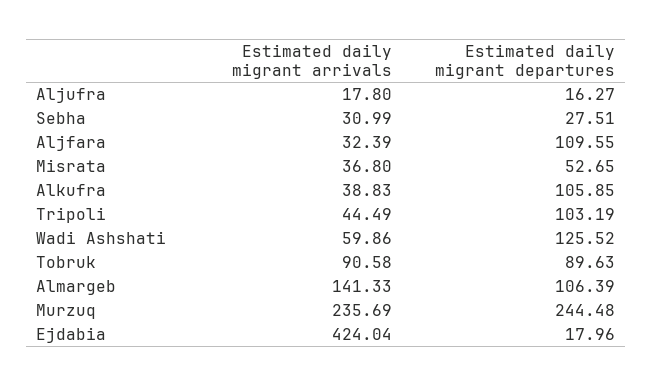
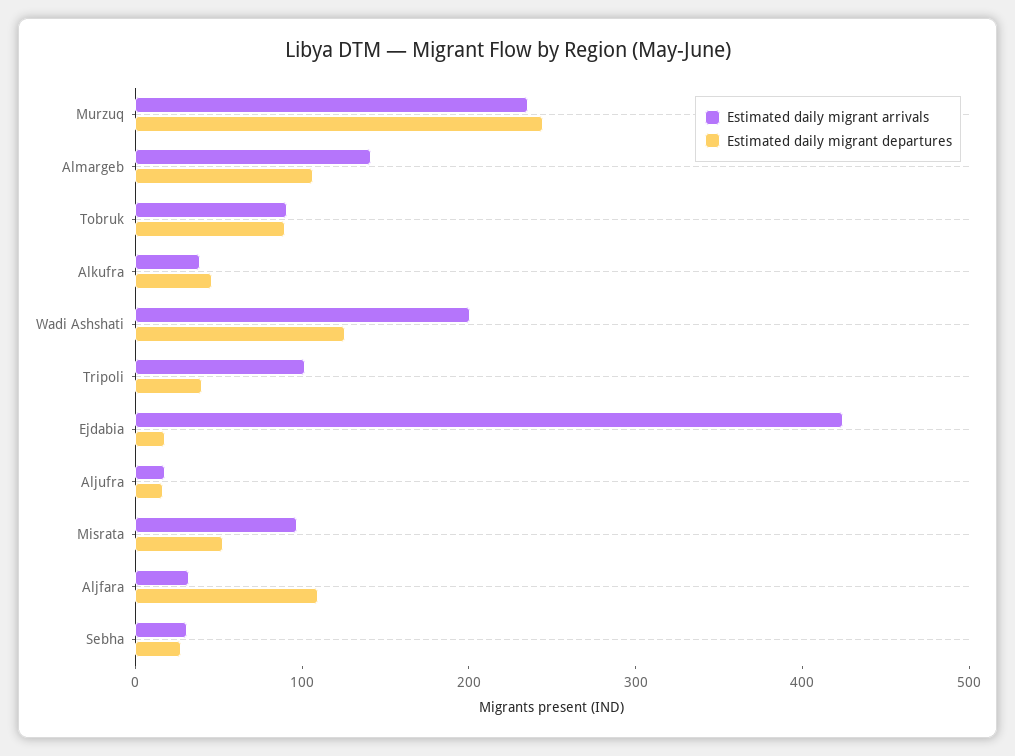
  {
    "Estimated daily migrant arrivals": {
      "Aljufra": 17.8,
      "Sebha": 30.99,
      "Aljfara": 32.39,
-     "Misrata": 36.8,
+     "Misrata": 100,
      "Alkufra": 38.83,
-     "Tripoli": 44.49,
+     "Tripoli": 100,
-     "Wadi Ashshati": 59.86,
+     "Wadi Ashshati": 200,
      "Tobruk": 90.58,
      "Almargeb": 141.33,
      "Murzuq": 235.69,
      "Ejdabia": 424.04
    },
    "Estimated daily migrant departures": {
      "Aljufra": 16.27,
      "Sebha": 27.51,
      "Aljfara": 109.55,
      "Misrata": 52.65,
-     "Alkufra": 105.85,
+     "Alkufra": 40,
-     "Tripoli": 103.19,
+     "Tripoli": 40,
      "Wadi Ashshati": 125.52,
      "Tobruk": 89.63,
      "Almargeb": 106.39,
      "Murzuq": 244.48,
      "Ejdabia": 17.96
    }
  }

